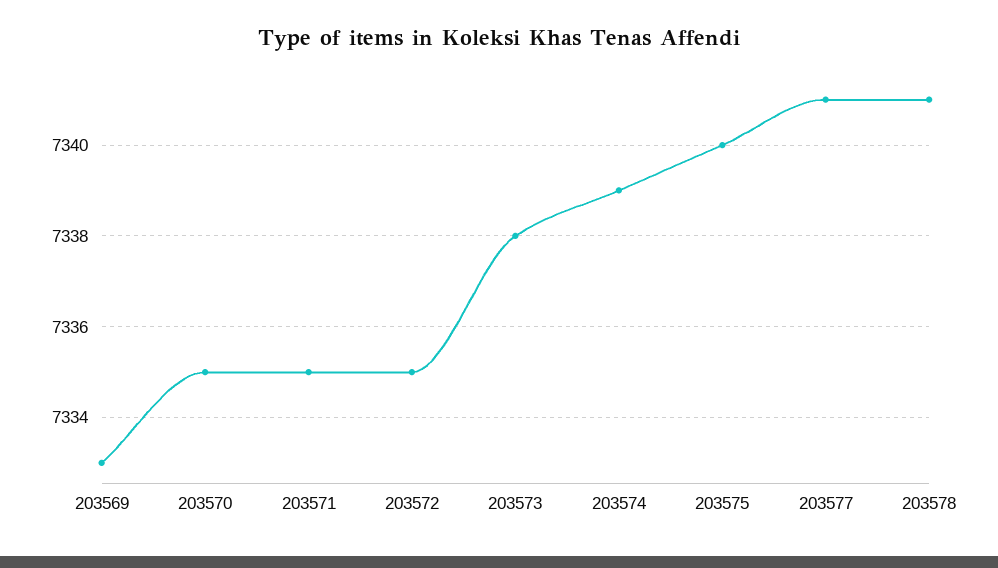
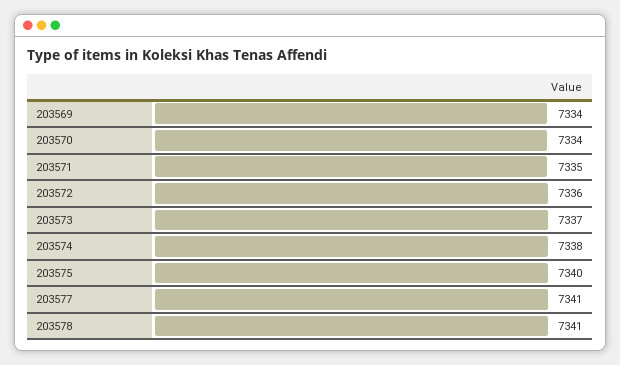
  {
-   "203569": 7333,
+   "203569": 7334,
-   "203570": 7335,
+   "203570": 7334,
    "203571": 7335,
-   "203572": 7335,
+   "203572": 7336,
-   "203573": 7338,
+   "203573": 7337,
-   "203574": 7339,
+   "203574": 7338,
    "203575": 7340,
    "203577": 7341,
    "203578": 7341
  }

